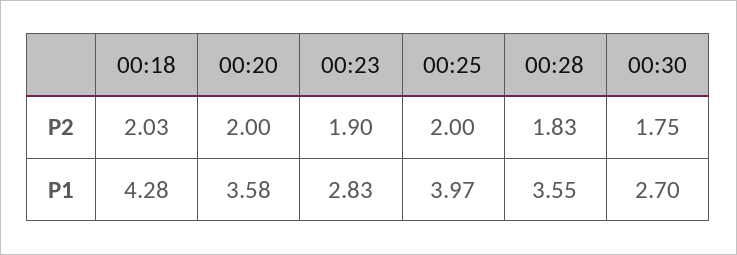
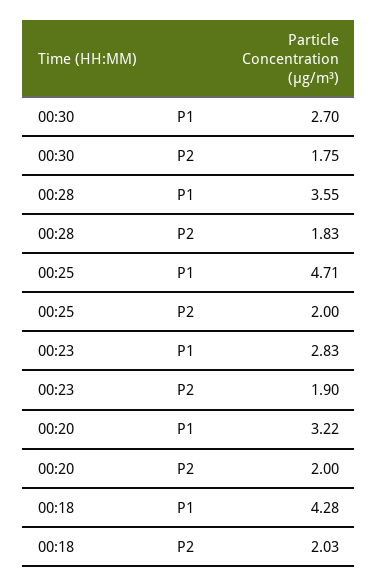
  {
    "00:18": {
      "P2": 2.03,
      "P1": 4.28
    },
    "00:20": {
      "P2": 2,
-     "P1": 3.58
+     "P1": 3.22
    },
    "00:23": {
      "P2": 1.9,
      "P1": 2.83
    },
    "00:25": {
      "P2": 2,
-     "P1": 3.97
+     "P1": 4.71
    },
    "00:28": {
      "P2": 1.83,
      "P1": 3.55
    },
    "00:30": {
      "P2": 1.75,
      "P1": 2.7
    }
  }

